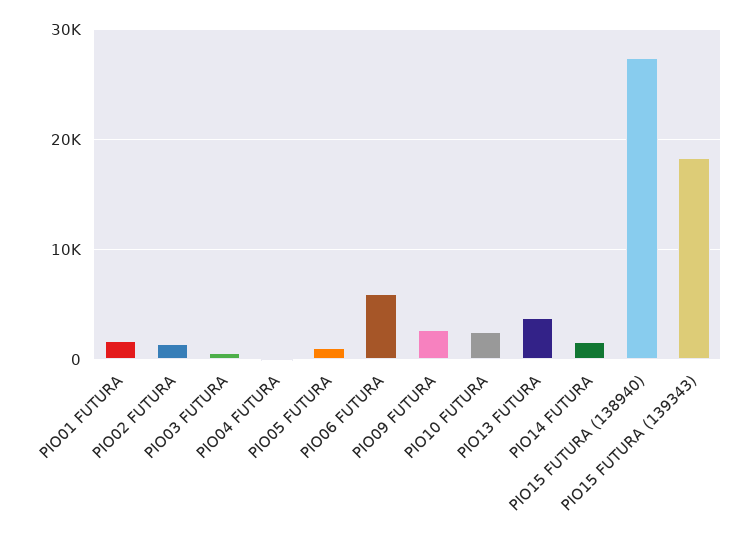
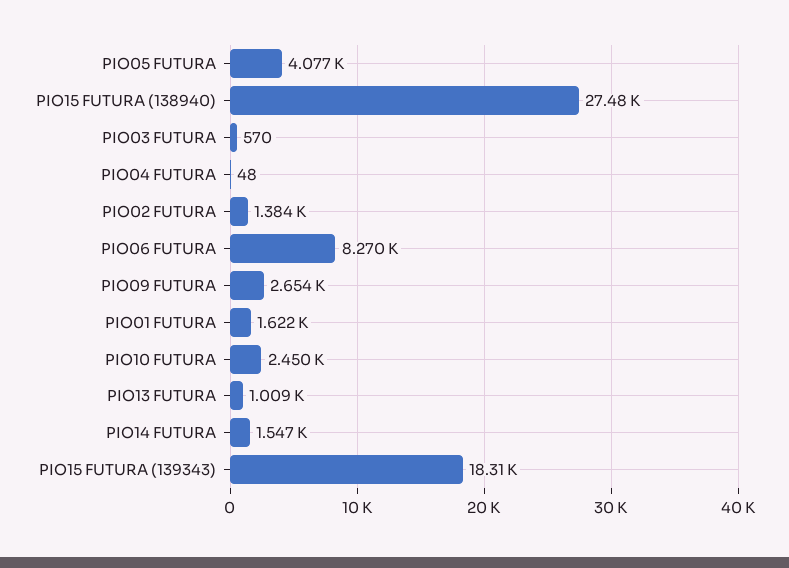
  {
    "PIO01 FUTURA": 1622,
    "PIO02 FUTURA": 1384,
    "PIO03 FUTURA": 570,
    "PIO04 FUTURA": 48,
-   "PIO05 FUTURA": 1000,
+   "PIO05 FUTURA": 4077,
-   "PIO06 FUTURA": 6000,
+   "PIO06 FUTURA": 8270,
    "PIO09 FUTURA": 2654,
    "PIO10 FUTURA": 2450,
-   "PIO13 FUTURA": 4000,
+   "PIO13 FUTURA": 1009,
    "PIO14 FUTURA": 1547,
    "PIO15 FUTURA (138940)": 27480,
    "PIO15 FUTURA (139343)": 18310
  }

